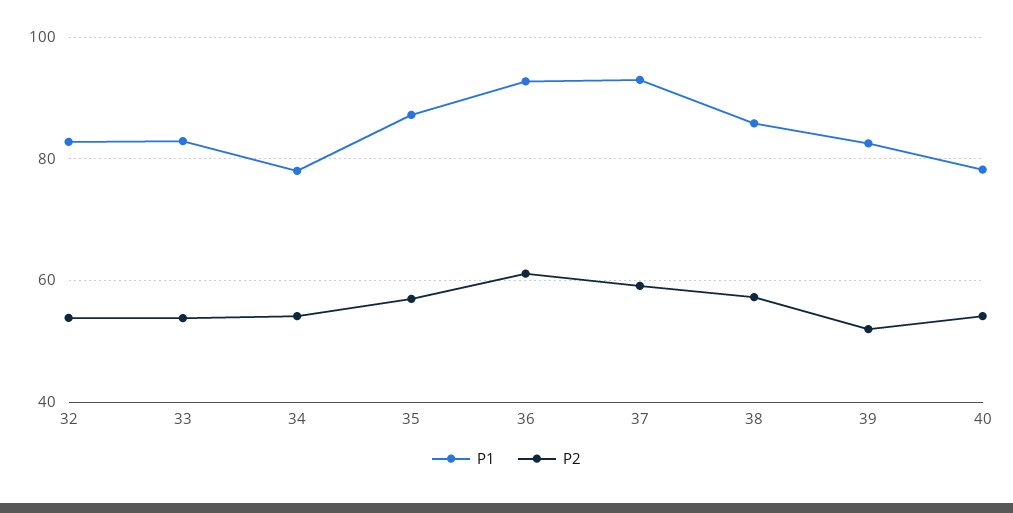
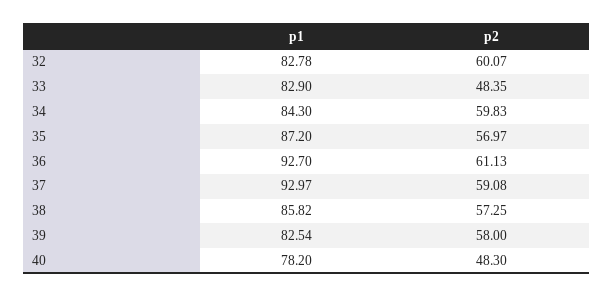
  {
    "P1": {
      "32": 82.78,
      "33": 82.9,
-     "34": 78,
+     "34": 84.3,
      "35": 87.2,
      "36": 92.7,
      "37": 92.97,
      "38": 85.82,
      "39": 82.54,
      "40": 78.2
    },
    "P2": {
-     "32": 54,
+     "32": 60.07,
-     "33": 54,
+     "33": 48.35,
-     "34": 54,
+     "34": 59.83,
      "35": 56.97,
      "36": 61.13,
      "37": 59.08,
      "38": 57.25,
-     "39": 52,
+     "39": 58,
-     "40": 54
+     "40": 48.3
    }
  }

